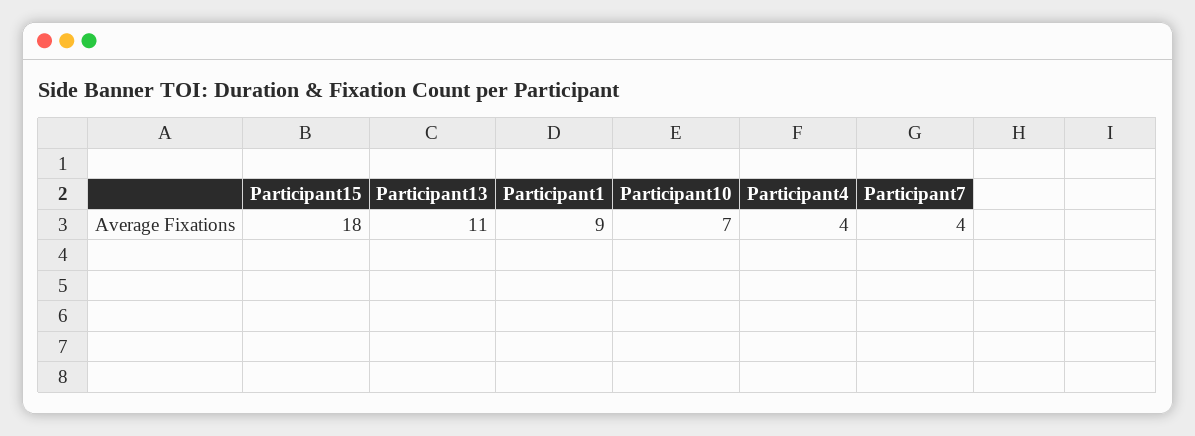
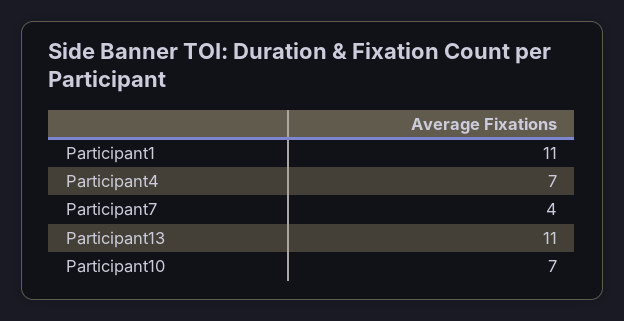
  {
-   "Participant15": 18,
    "Participant13": 11,
-   "Participant1": 9,
+   "Participant1": 11,
    "Participant10": 7,
-   "Participant4": 4,
+   "Participant4": 7,
    "Participant7": 4
  }

